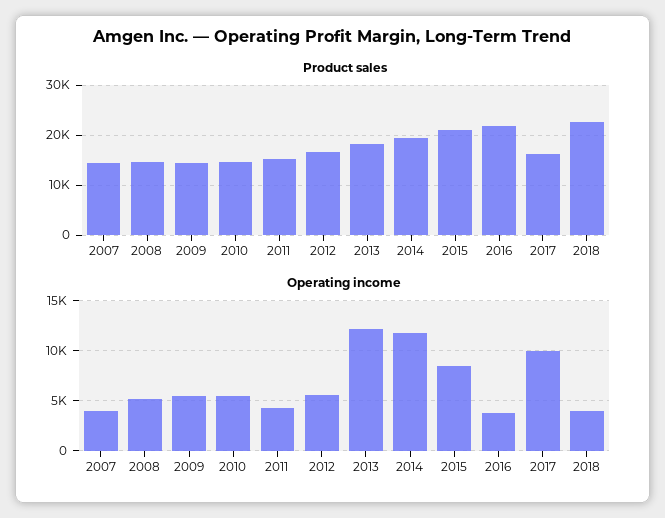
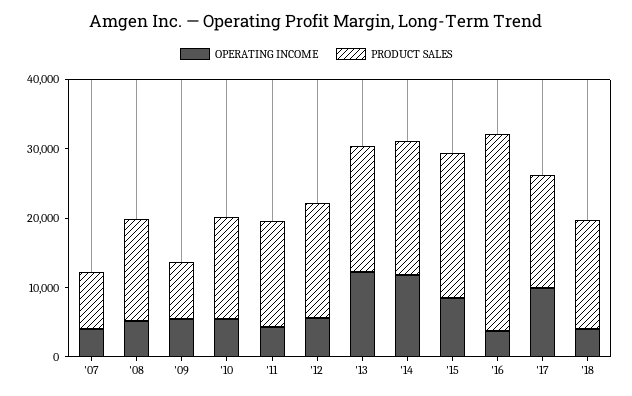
  {
    "Product sales": {
-     "2007": 14000,
+     "2007": 8000,
      "2008": 14000,
-     "2009": 14000,
+     "2009": 8000,
      "2010": 14000,
      "2011": 16000,
      "2012": 16000,
      "2013": 18000,
      "2014": 20000,
      "2015": 20000,
-     "2016": 22000,
+     "2016": 28000,
      "2017": 16000,
-     "2018": 22000
+     "2018": 16000
    },
    "Operating income": {
      "2007": 4000,
      "2008": 5000,
      "2009": 6000,
      "2010": 6000,
      "2011": 4000,
      "2012": 6000,
      "2013": 12000,
      "2014": 12000,
      "2015": 8000,
      "2016": 4000,
      "2017": 10000,
      "2018": 4000
    }
  }

